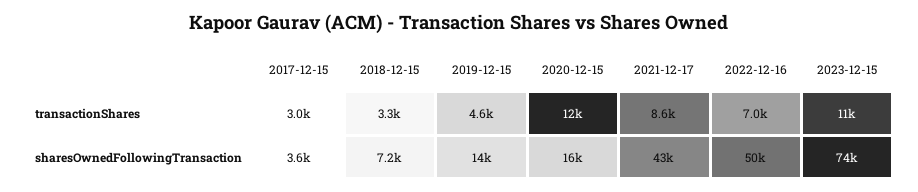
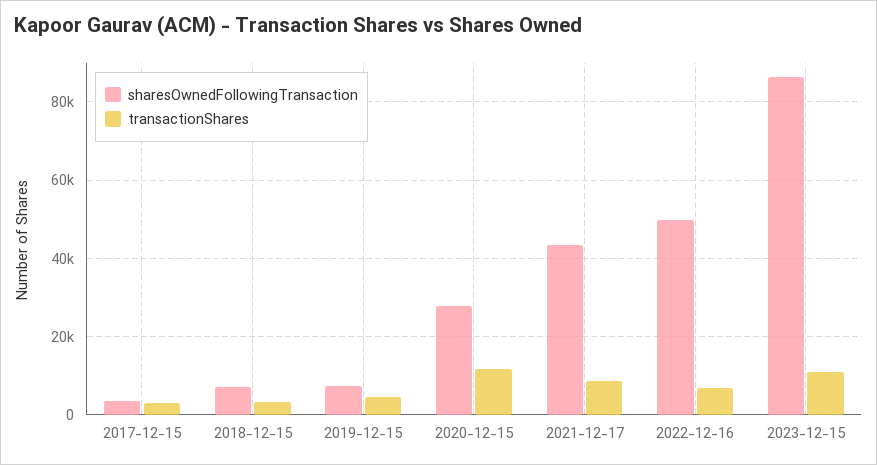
  {
    "transactionShares": {
      "2017-12-15": 3000,
      "2018-12-15": 3300,
      "2019-12-15": 4600,
      "2020-12-15": 12000,
      "2021-12-17": 8600,
      "2022-12-16": 7000,
      "2023-12-15": 11000
    },
    "sharesOwnedFollowingTransaction": {
      "2017-12-15": 3600,
      "2018-12-15": 7200,
-     "2019-12-15": 14000,
+     "2019-12-15": 8000,
-     "2020-12-15": 16000,
+     "2020-12-15": 28000,
      "2021-12-17": 43000,
      "2022-12-16": 50000,
-     "2023-12-15": 74000
+     "2023-12-15": 86000
    }
  }

